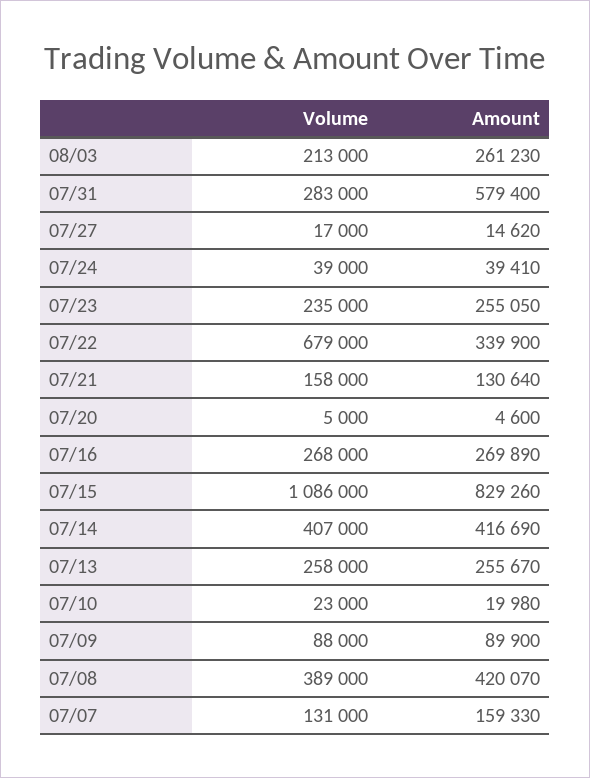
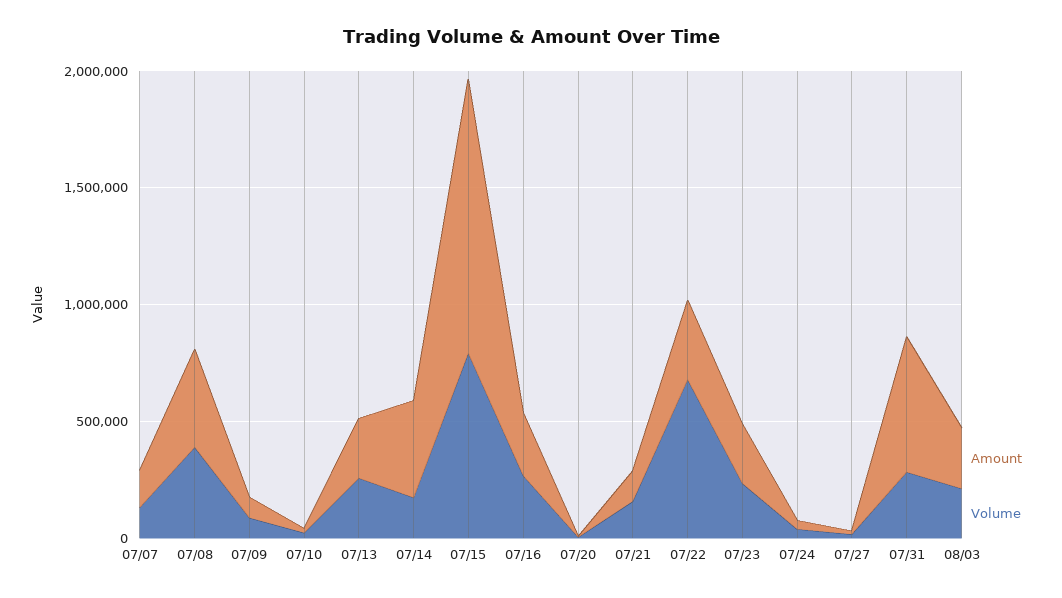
  {
    "Volume": {
      "08/03": 213000,
      "07/31": 283000,
      "07/27": 17000,
      "07/24": 39000,
      "07/23": 235000,
      "07/22": 679000,
      "07/21": 158000,
      "07/20": 5000,
      "07/16": 268000,
-     "07/15": 1086000,
+     "07/15": 800000,
-     "07/14": 407000,
+     "07/14": 200000,
      "07/13": 258000,
      "07/10": 23000,
      "07/09": 88000,
      "07/08": 389000,
      "07/07": 131000
    },
    "Amount": {
      "08/03": 261230,
      "07/31": 579400,
      "07/27": 14620,
      "07/24": 39410,
      "07/23": 255050,
      "07/22": 339900,
      "07/21": 130640,
      "07/20": 4600,
      "07/16": 269890,
-     "07/15": 829260,
+     "07/15": 1200000,
      "07/14": 416690,
      "07/13": 255670,
      "07/10": 19980,
      "07/09": 89900,
      "07/08": 420070,
      "07/07": 159330
    }
  }

